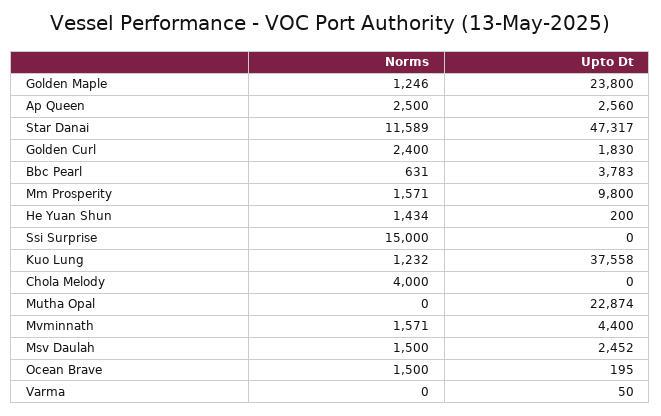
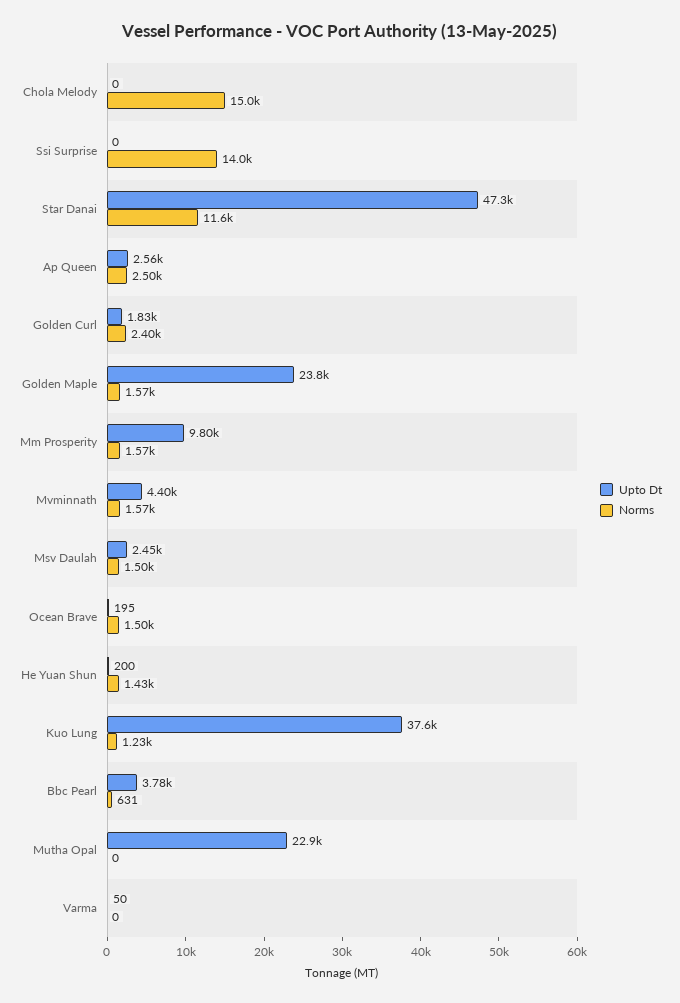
  {
    "Norms": {
-     "Golden Maple": 1246,
+     "Golden Maple": 1570,
      "Ap Queen": 2500,
      "Star Danai": 11589,
      "Golden Curl": 2400,
      "Bbc Pearl": 631,
      "Mm Prosperity": 1571,
      "He Yuan Shun": 1434,
-     "Ssi Surprise": 15000,
+     "Ssi Surprise": 14000,
      "Kuo Lung": 1232,
-     "Chola Melody": 4000,
+     "Chola Melody": 15000,
      "Mutha Opal": 0,
      "Mvminnath": 1571,
      "Msv Daulah": 1500,
      "Ocean Brave": 1500,
      "Varma": 0
    },
    "Upto Dt": {
      "Golden Maple": 23800,
      "Ap Queen": 2560,
      "Star Danai": 47317,
      "Golden Curl": 1830,
      "Bbc Pearl": 3783,
      "Mm Prosperity": 9800,
      "He Yuan Shun": 200,
      "Ssi Surprise": 0,
      "Kuo Lung": 37558,
      "Chola Melody": 0,
      "Mutha Opal": 22874,
      "Mvminnath": 4400,
      "Msv Daulah": 2452,
      "Ocean Brave": 195,
      "Varma": 50
    }
  }

